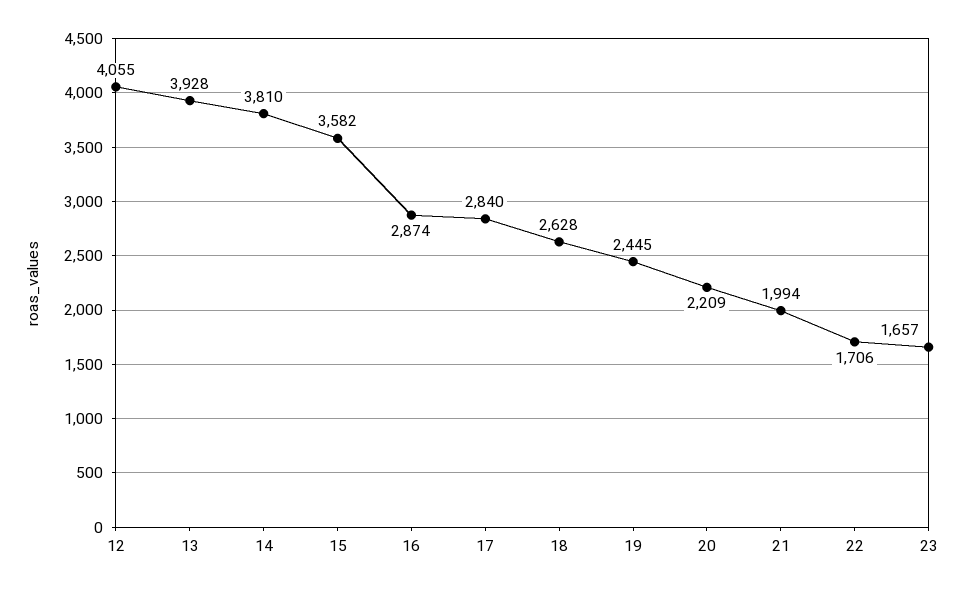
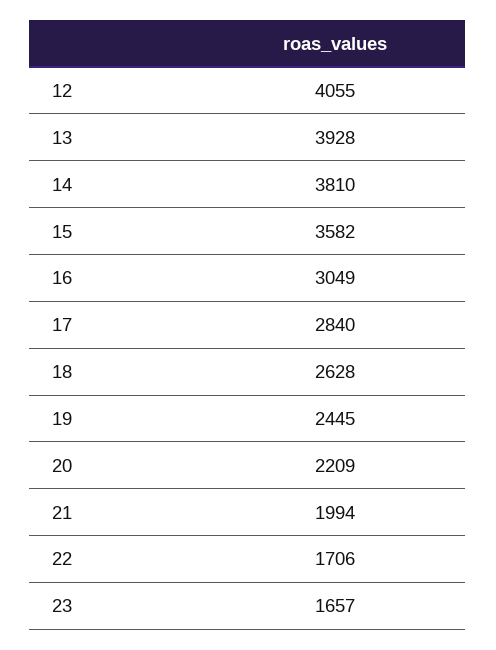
  {
    "12": 4055,
    "13": 3928,
    "14": 3810,
    "15": 3582,
-   "16": 2874,
+   "16": 3049,
    "17": 2840,
    "18": 2628,
    "19": 2445,
    "20": 2209,
    "21": 1994,
    "22": 1706,
    "23": 1657
  }

